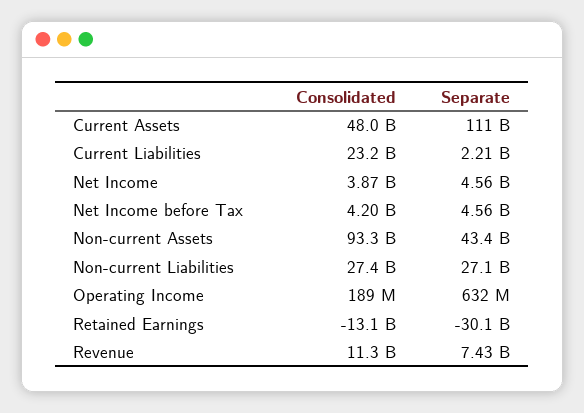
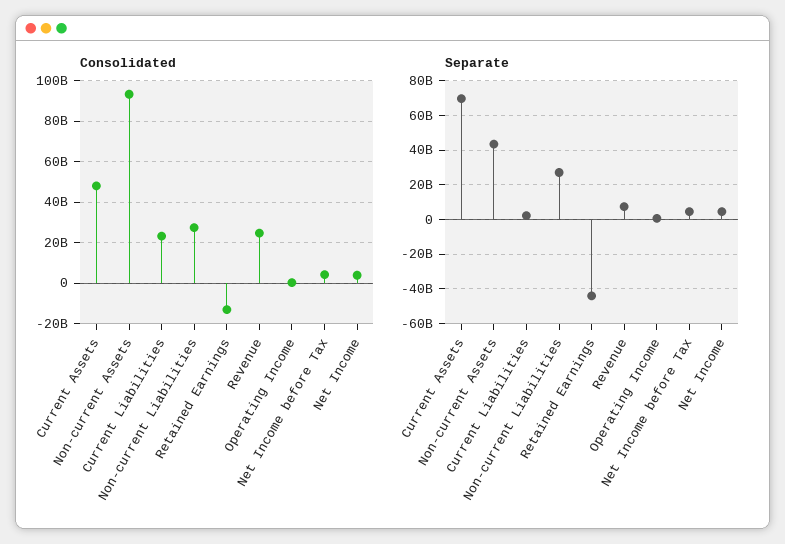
  {
    "Consolidated": {
      "Current Assets": 48000000000,
      "Current Liabilities": 23200000000,
      "Net Income": 3870000000,
      "Net Income before Tax": 4200000000,
      "Non-current Assets": 93300000000,
      "Non-current Liabilities": 27400000000,
      "Operating Income": 189000000,
      "Retained Earnings": -13100000000,
-     "Revenue": 11300000000
+     "Revenue": 25000000000
    },
    "Separate": {
-     "Current Assets": 111000000000,
+     "Current Assets": 70000000000,
      "Current Liabilities": 2210000000,
      "Net Income": 4560000000,
      "Net Income before Tax": 4560000000,
      "Non-current Assets": 43400000000,
      "Non-current Liabilities": 27100000000,
      "Operating Income": 632000000,
-     "Retained Earnings": -30100000000,
+     "Retained Earnings": -45000000000,
      "Revenue": 7430000000
    }
  }

